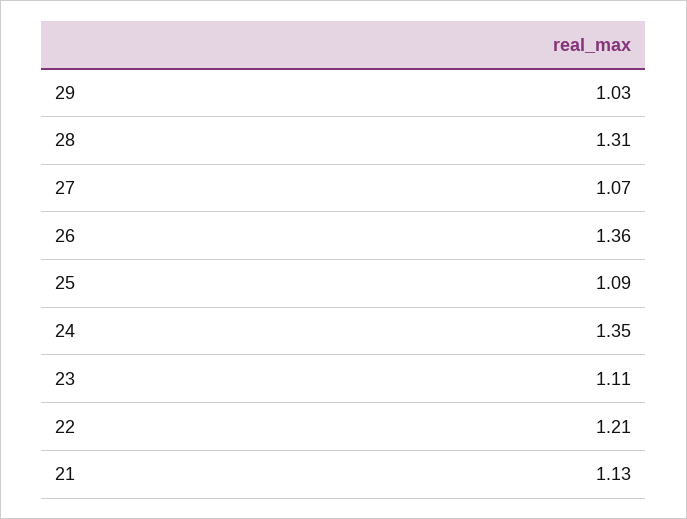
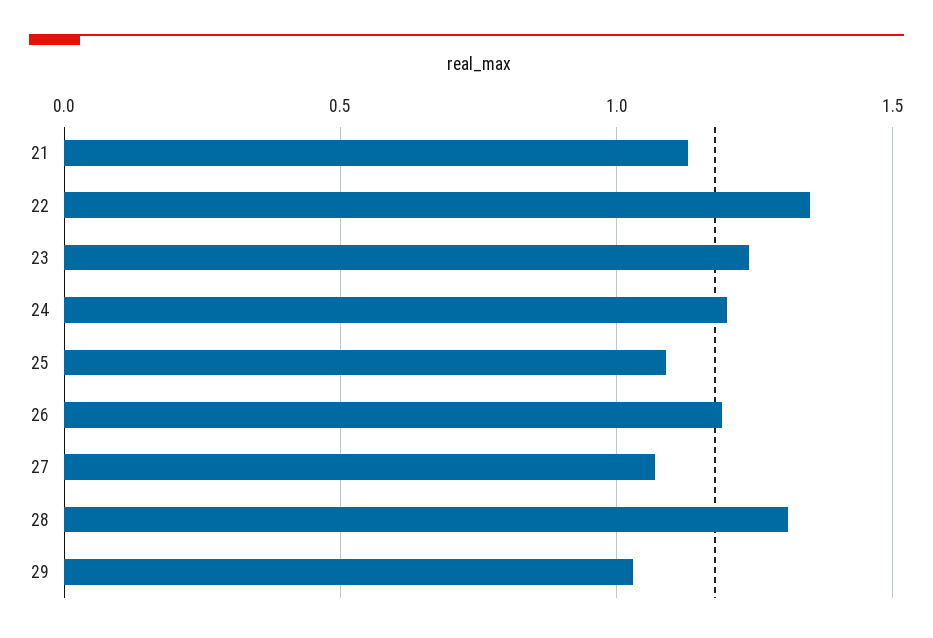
  {
    "29": 1.03,
    "28": 1.31,
    "27": 1.07,
-   "26": 1.36,
+   "26": 1.2,
    "25": 1.09,
-   "24": 1.35,
+   "24": 1.2,
-   "23": 1.11,
+   "23": 1.25,
-   "22": 1.21,
+   "22": 1.35,
    "21": 1.13
  }

